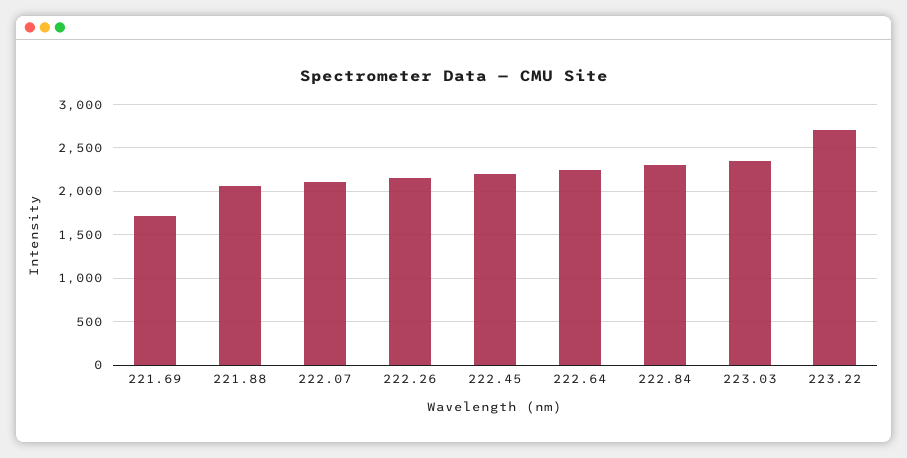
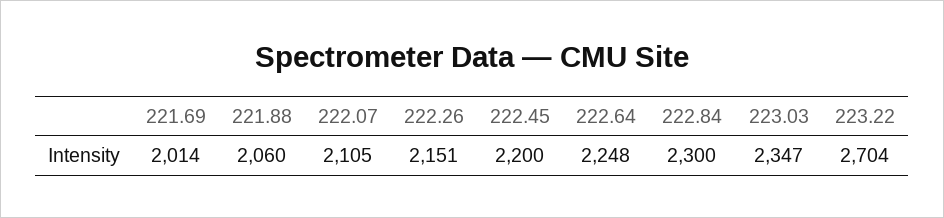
  {
-   "221.69": 1700,
+   "221.69": 2014,
    "221.88": 2060,
    "222.07": 2105,
    "222.26": 2151,
    "222.45": 2200,
    "222.64": 2248,
    "222.84": 2300,
    "223.03": 2347,
    "223.22": 2704
  }

